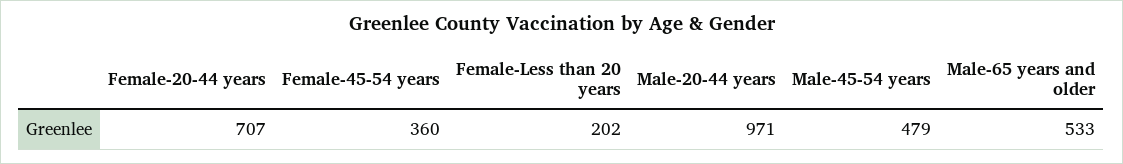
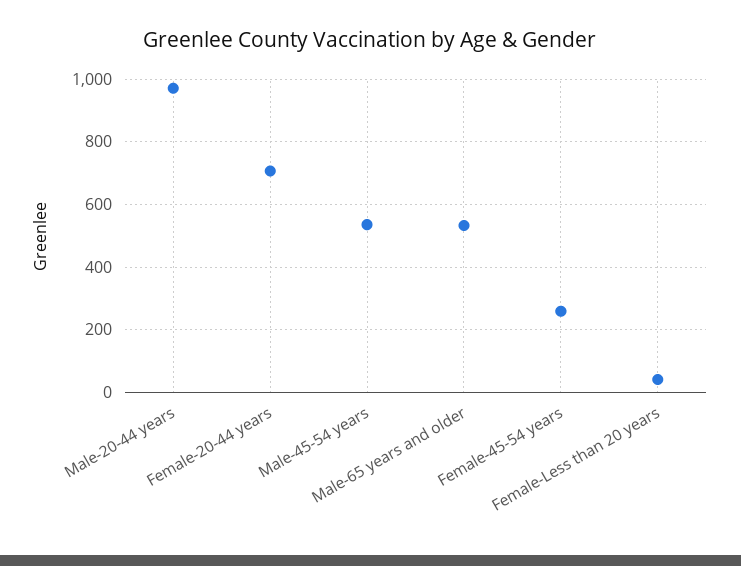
  {
    "Female-20-44 years": 707,
-   "Female-45-54 years": 360,
+   "Female-45-54 years": 260,
-   "Female-Less than 20 years": 202,
+   "Female-Less than 20 years": 40,
    "Male-20-44 years": 971,
-   "Male-45-54 years": 479,
+   "Male-45-54 years": 540,
    "Male-65 years and older": 533
  }

